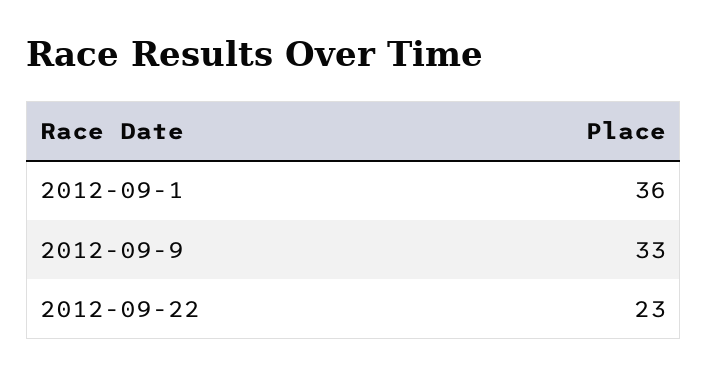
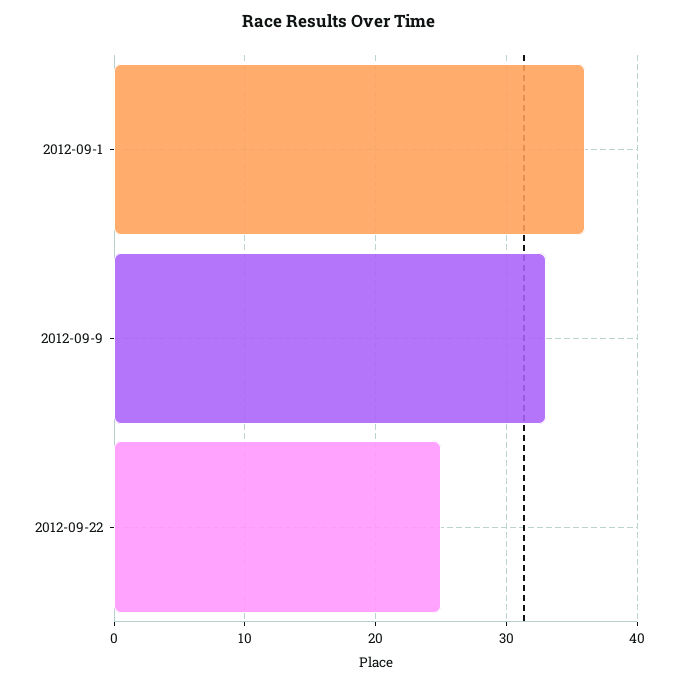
  {
    "2012-09-1": 36,
    "2012-09-9": 33,
-   "2012-09-22": 23
+   "2012-09-22": 25
  }

